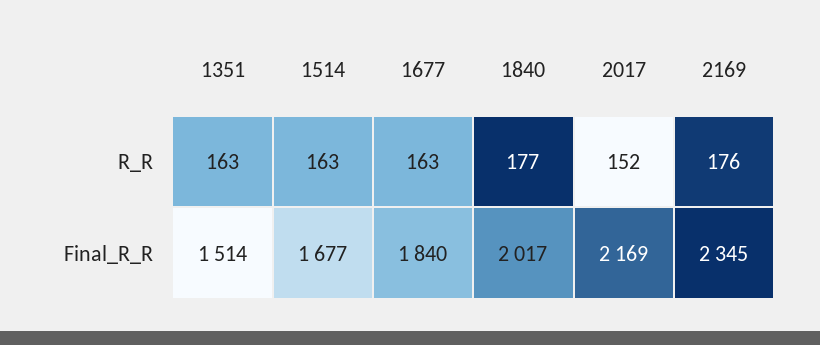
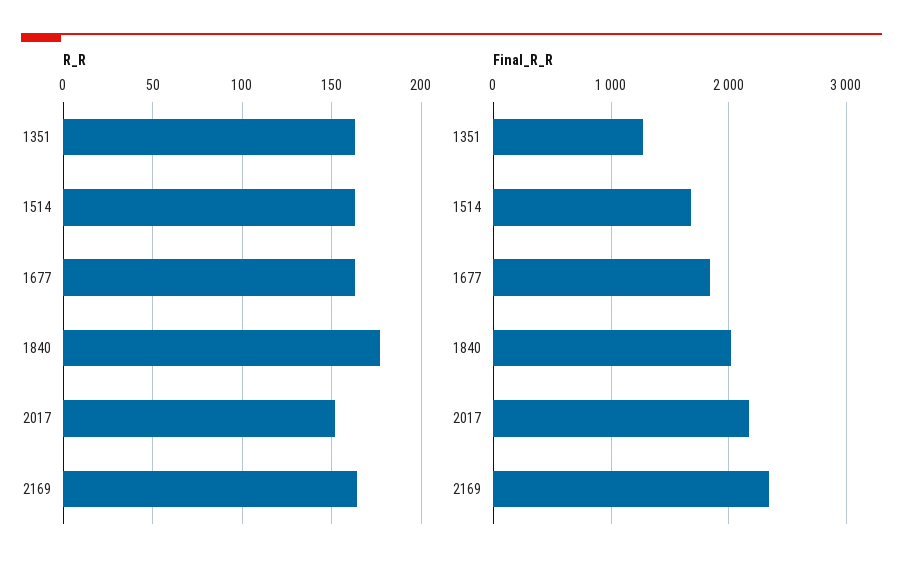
  {
    "R_R": {
      "1351": 163,
      "1514": 163,
      "1677": 163,
      "1840": 177,
      "2017": 152,
-     "2169": 176
+     "2169": 165
    },
    "Final_R_R": {
-     "1351": 1514,
+     "1351": 1300,
      "1514": 1677,
      "1677": 1840,
      "1840": 2017,
      "2017": 2169,
      "2169": 2345
    }
  }

